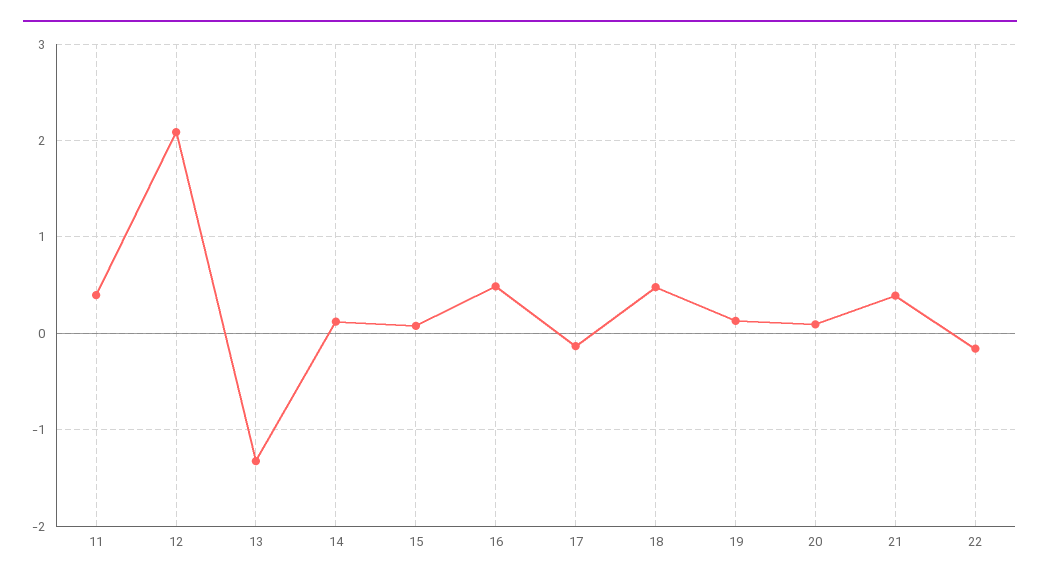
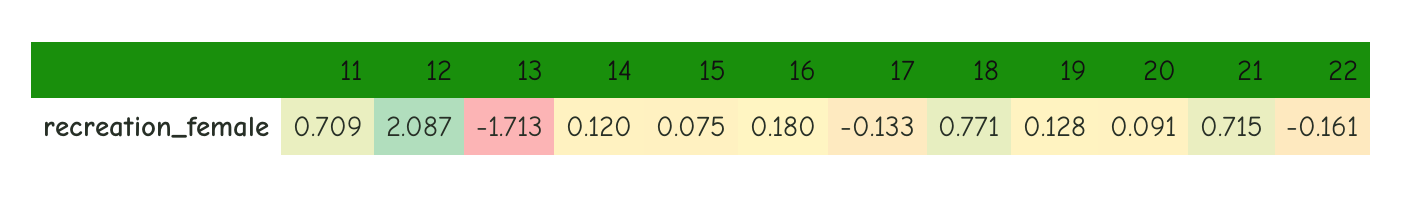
  {
-   "11": 0.4,
+   "11": 0.709,
    "12": 2.087,
-   "13": -1.3,
+   "13": -1.713,
    "14": 0.12,
    "15": 0.075,
-   "16": 0.5,
+   "16": 0.18,
    "17": -0.133,
-   "18": 0.5,
+   "18": 0.771,
    "19": 0.128,
    "20": 0.091,
-   "21": 0.4,
+   "21": 0.715,
    "22": -0.161
  }

